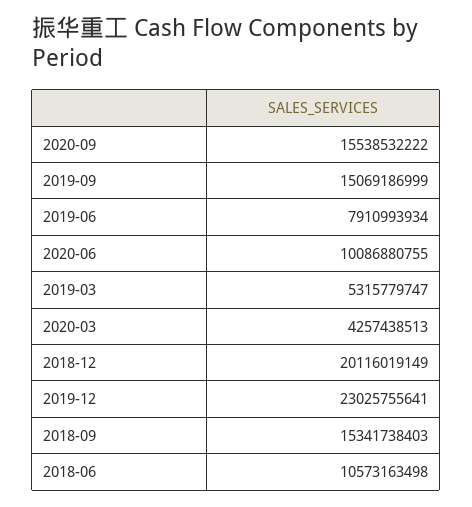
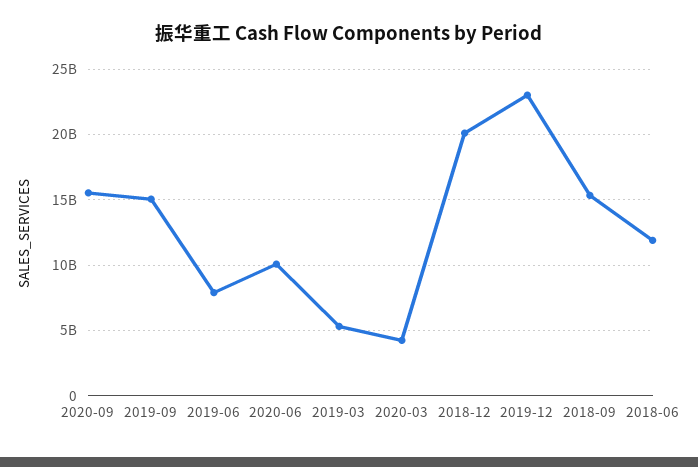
  {
    "2020-09": 15538532222,
    "2019-09": 15069186999,
    "2019-06": 7910993934,
    "2020-06": 10086880755,
    "2019-03": 5315779747,
    "2020-03": 4257438513,
    "2018-12": 20116019149,
    "2019-12": 23025755641,
    "2018-09": 15341738403,
-   "2018-06": 10573163498
+   "2018-06": 12000000000
  }

